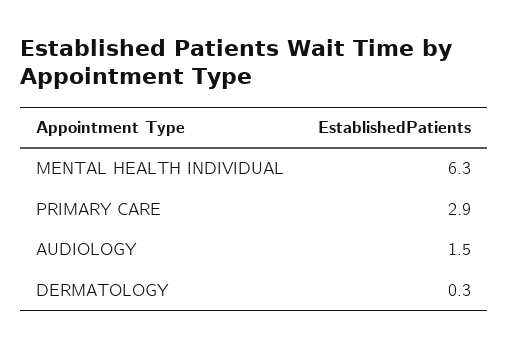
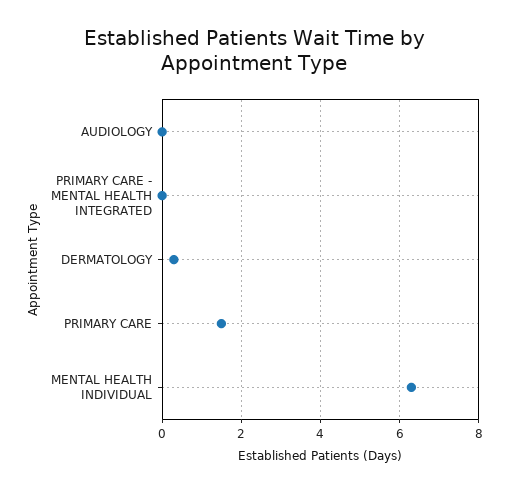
  {
    "MENTAL HEALTH INDIVIDUAL": 6.3,
-   "PRIMARY CARE": 2.9,
+   "PRIMARY CARE": 1.5,
-   "AUDIOLOGY": 1.5,
+   "AUDIOLOGY": 0,
-   "DERMATOLOGY": 0.3
+   "DERMATOLOGY": 0.3,
+   "PRIMARY CARE - MENTAL HEALTH INTEGRATED": 0
  }

